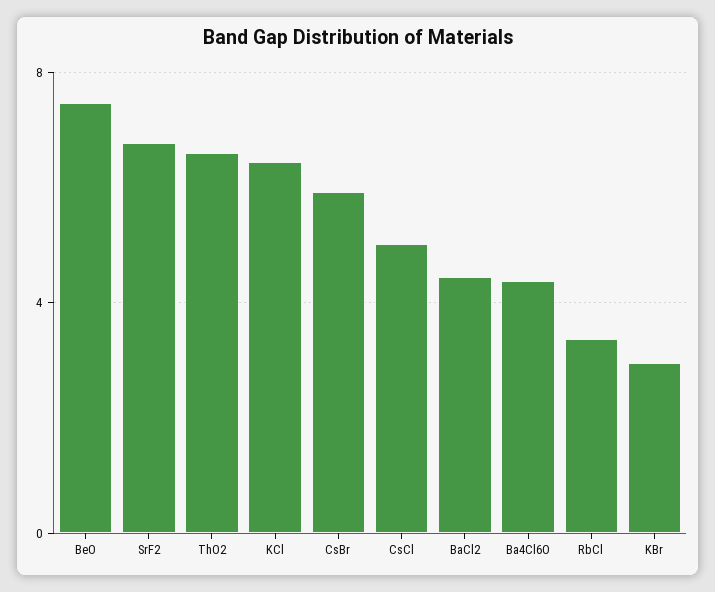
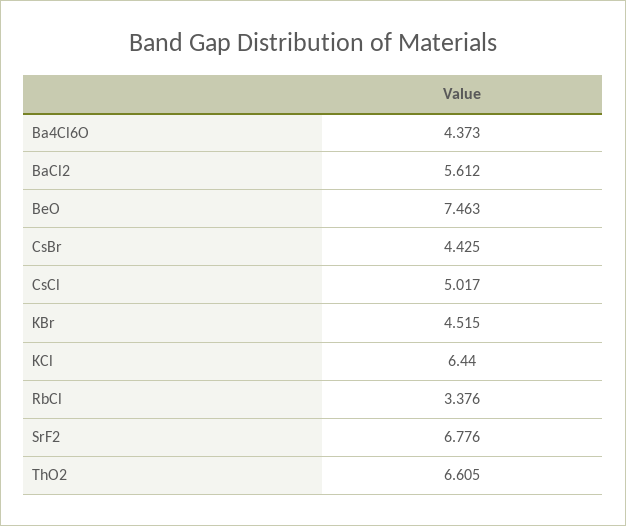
  {
    "BeO": 7.463,
    "SrF2": 6.776,
    "ThO2": 6.605,
    "KCl": 6.44,
-   "CsBr": 6,
+   "CsBr": 4.425,
    "CsCl": 5.017,
-   "BaCl2": 4.5,
+   "BaCl2": 5.612,
    "Ba4Cl6O": 4.373,
    "RbCl": 3.376,
-   "KBr": 3
+   "KBr": 4.515
  }

